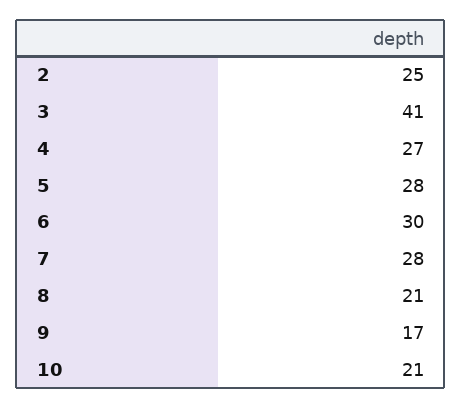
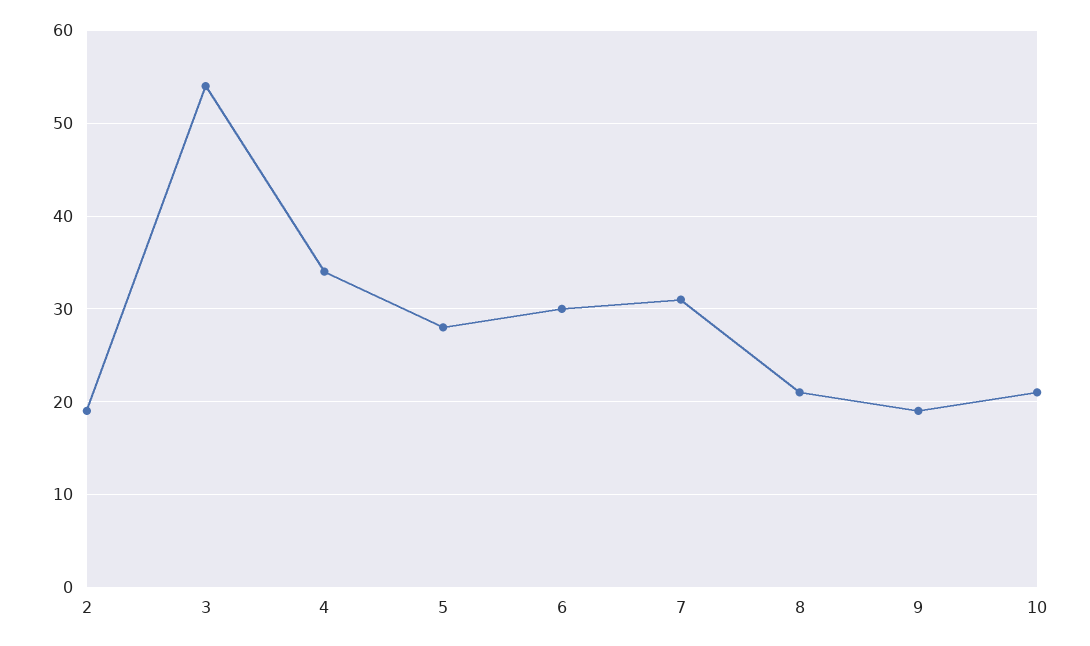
  {
-   "2": 25,
+   "2": 19,
-   "3": 41,
+   "3": 54,
-   "4": 27,
+   "4": 34,
    "5": 28,
    "6": 30,
-   "7": 28,
+   "7": 31,
    "8": 21,
-   "9": 17,
+   "9": 19,
    "10": 21
  }

